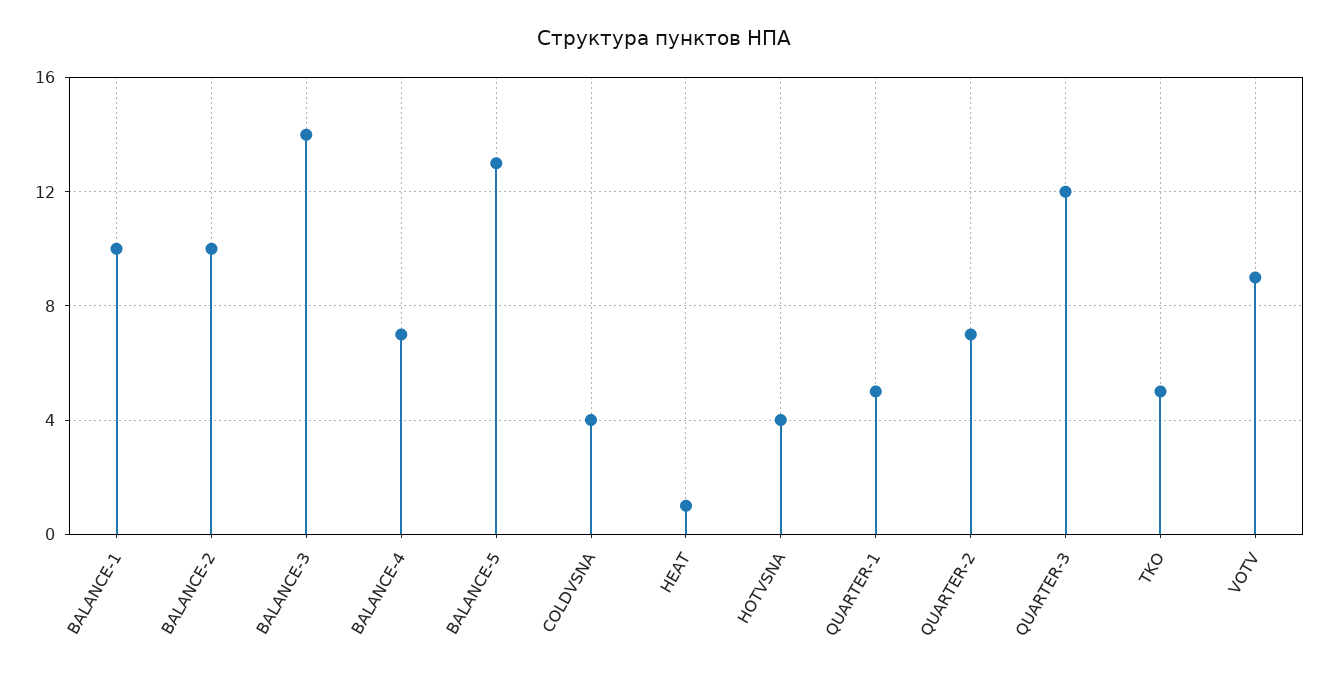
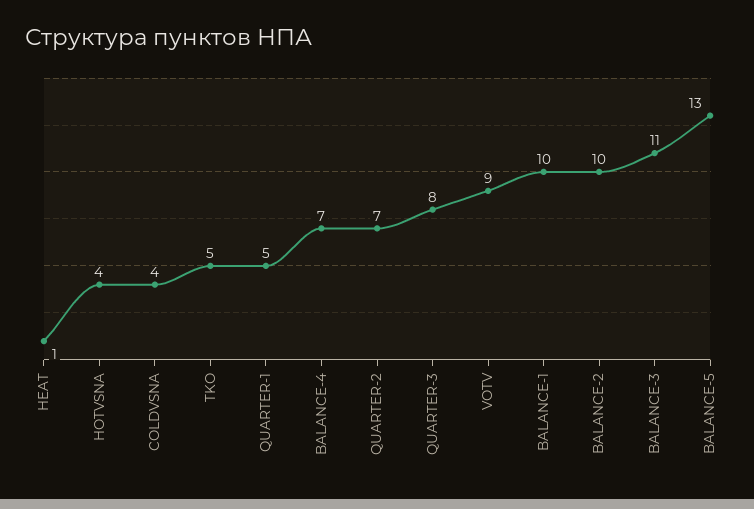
  {
    "BALANCE-1": 10,
    "BALANCE-2": 10,
-   "BALANCE-3": 14,
+   "BALANCE-3": 11,
    "BALANCE-4": 7,
    "BALANCE-5": 13,
    "COLDVSNA": 4,
    "HEAT": 1,
    "HOTVSNA": 4,
    "QUARTER-1": 5,
    "QUARTER-2": 7,
-   "QUARTER-3": 12,
+   "QUARTER-3": 8,
    "TKO": 5,
    "VOTV": 9
  }

